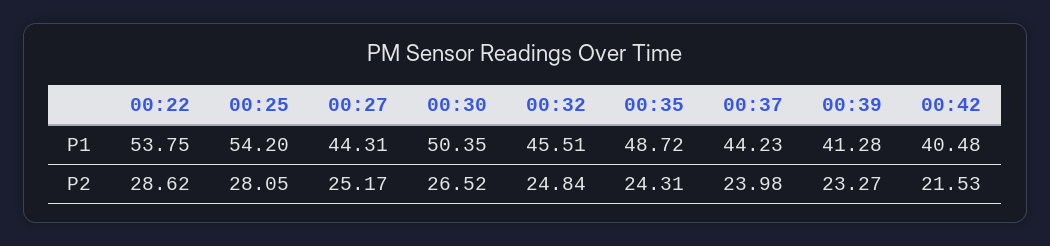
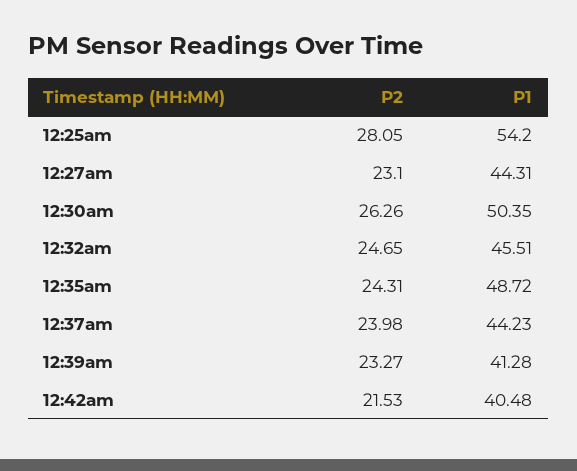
  {
-   "00:22": {
-     "P1": 53.75,
-     "P2": 28.62
-   },
    "00:25": {
      "P1": 54.2,
      "P2": 28.05
    },
    "00:27": {
      "P1": 44.31,
-     "P2": 25.17
+     "P2": 23.1
    },
    "00:30": {
      "P1": 50.35,
-     "P2": 26.52
+     "P2": 26.26
    },
    "00:32": {
      "P1": 45.51,
-     "P2": 24.84
+     "P2": 24.65
    },
    "00:35": {
      "P1": 48.72,
      "P2": 24.31
    },
    "00:37": {
      "P1": 44.23,
      "P2": 23.98
    },
    "00:39": {
      "P1": 41.28,
      "P2": 23.27
    },
    "00:42": {
      "P1": 40.48,
      "P2": 21.53
    }
  }

